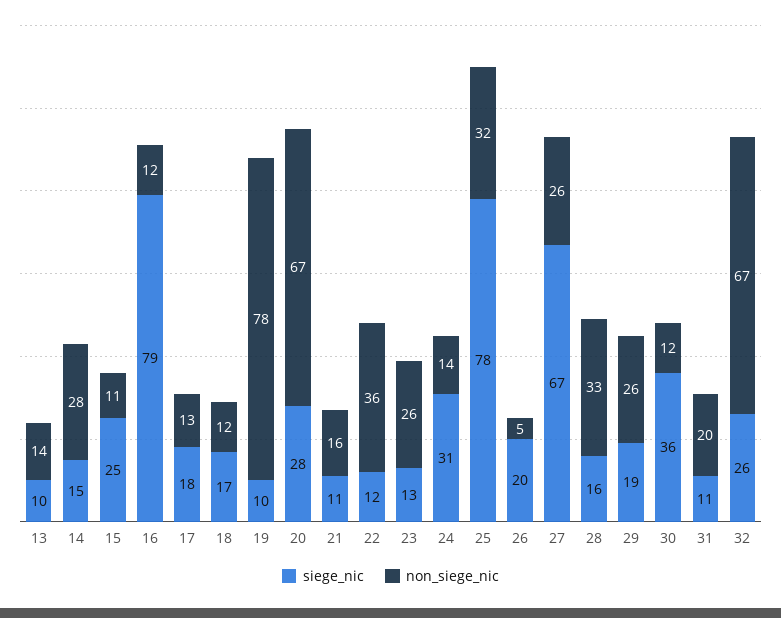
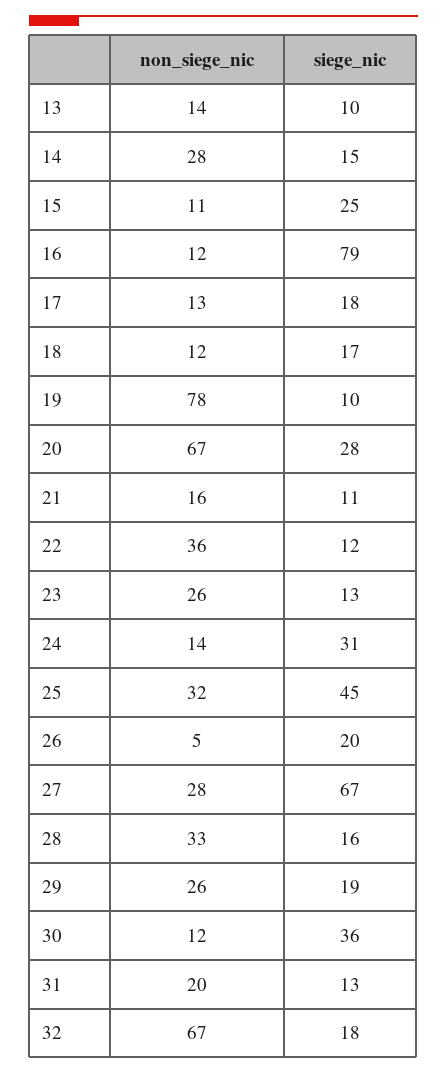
  {
    "siege_nic": {
      "13": 10,
      "14": 15,
      "15": 25,
      "16": 79,
      "17": 18,
      "18": 17,
      "19": 10,
      "20": 28,
      "21": 11,
      "22": 12,
      "23": 13,
      "24": 31,
-     "25": 78,
+     "25": 45,
      "26": 20,
      "27": 67,
      "28": 16,
      "29": 19,
      "30": 36,
-     "31": 11,
+     "31": 13,
-     "32": 26
+     "32": 18
    },
    "non_siege_nic": {
      "13": 14,
      "14": 28,
      "15": 11,
      "16": 12,
      "17": 13,
      "18": 12,
      "19": 78,
      "20": 67,
      "21": 16,
      "22": 36,
      "23": 26,
      "24": 14,
      "25": 32,
      "26": 5,
-     "27": 26,
+     "27": 28,
      "28": 33,
      "29": 26,
      "30": 12,
      "31": 20,
      "32": 67
    }
  }

